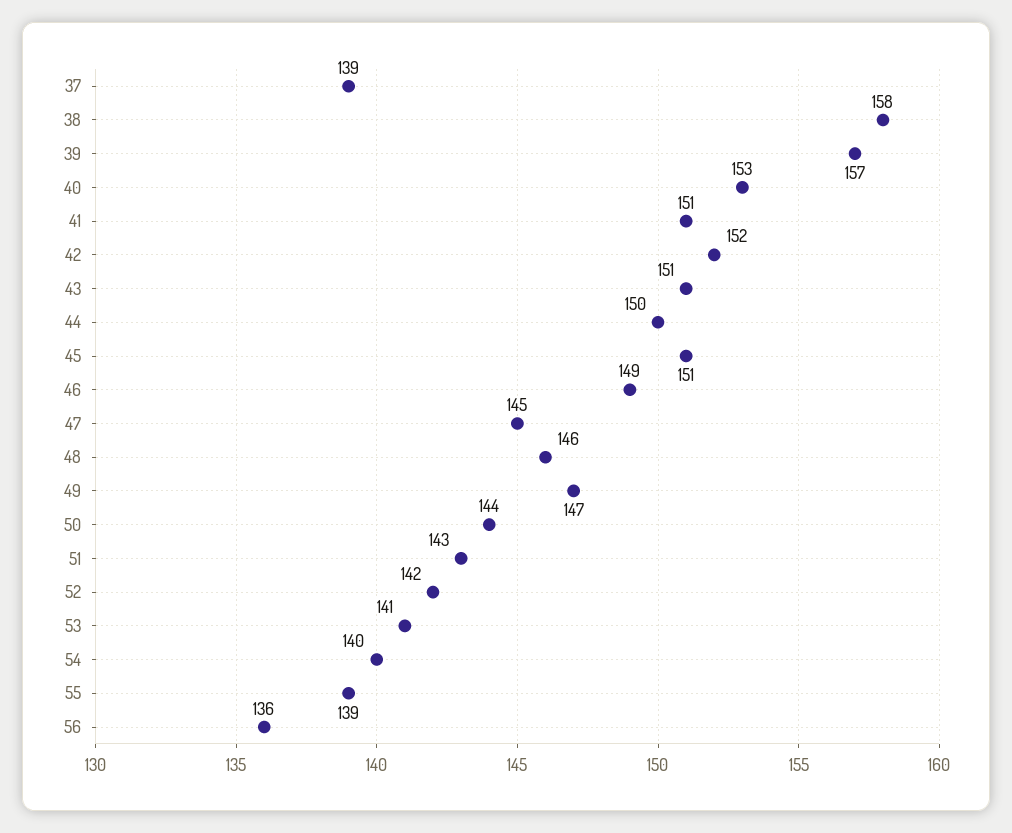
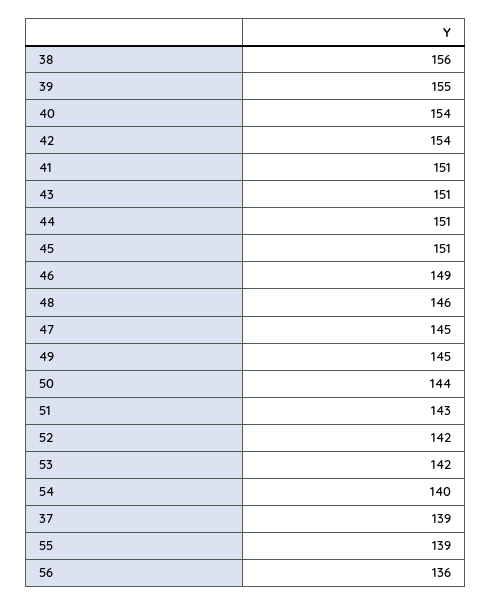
  {
    "37": 139,
-   "38": 158,
+   "38": 156,
-   "39": 157,
+   "39": 155,
-   "40": 153,
+   "40": 154,
    "41": 151,
-   "42": 152,
+   "42": 154,
    "43": 151,
-   "44": 150,
+   "44": 151,
    "45": 151,
    "46": 149,
    "47": 145,
    "48": 146,
-   "49": 147,
+   "49": 145,
    "50": 144,
    "51": 143,
    "52": 142,
-   "53": 141,
+   "53": 142,
    "54": 140,
    "55": 139,
    "56": 136
  }

